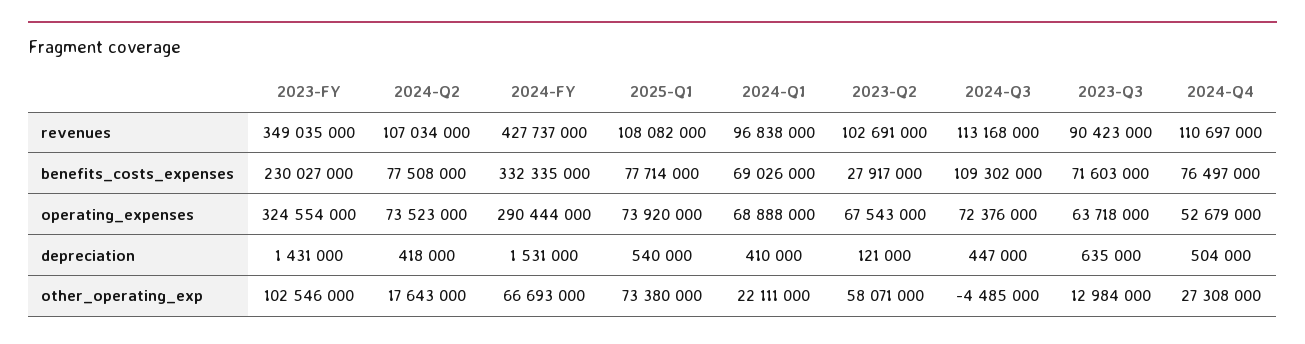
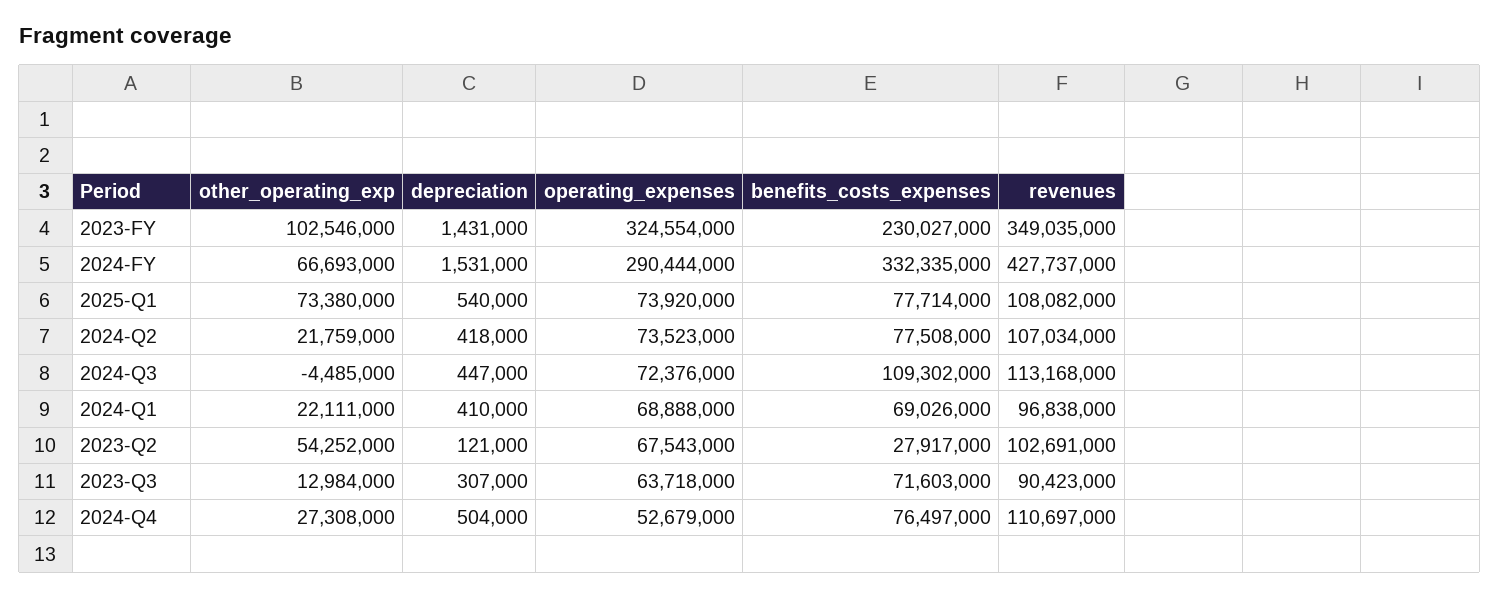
  {
    "2023-FY": {
      "revenues": 349035000,
      "benefits_costs_expenses": 230027000,
      "operating_expenses": 324554000,
      "depreciation": 1431000,
      "other_operating_exp": 102546000
    },
    "2024-Q2": {
      "revenues": 107034000,
      "benefits_costs_expenses": 77508000,
      "operating_expenses": 73523000,
      "depreciation": 418000,
-     "other_operating_exp": 17643000
+     "other_operating_exp": 21759000
    },
    "2024-FY": {
      "revenues": 427737000,
      "benefits_costs_expenses": 332335000,
      "operating_expenses": 290444000,
      "depreciation": 1531000,
      "other_operating_exp": 66693000
    },
    "2025-Q1": {
      "revenues": 108082000,
      "benefits_costs_expenses": 77714000,
      "operating_expenses": 73920000,
      "depreciation": 540000,
      "other_operating_exp": 73380000
    },
    "2024-Q1": {
      "revenues": 96838000,
      "benefits_costs_expenses": 69026000,
      "operating_expenses": 68888000,
      "depreciation": 410000,
      "other_operating_exp": 22111000
    },
    "2023-Q2": {
      "revenues": 102691000,
      "benefits_costs_expenses": 27917000,
      "operating_expenses": 67543000,
      "depreciation": 121000,
-     "other_operating_exp": 58071000
+     "other_operating_exp": 54252000
    },
    "2024-Q3": {
      "revenues": 113168000,
      "benefits_costs_expenses": 109302000,
      "operating_expenses": 72376000,
      "depreciation": 447000,
      "other_operating_exp": -4485000
    },
    "2023-Q3": {
      "revenues": 90423000,
      "benefits_costs_expenses": 71603000,
      "operating_expenses": 63718000,
-     "depreciation": 635000,
+     "depreciation": 307000,
      "other_operating_exp": 12984000
    },
    "2024-Q4": {
      "revenues": 110697000,
      "benefits_costs_expenses": 76497000,
      "operating_expenses": 52679000,
      "depreciation": 504000,
      "other_operating_exp": 27308000
    }
  }

